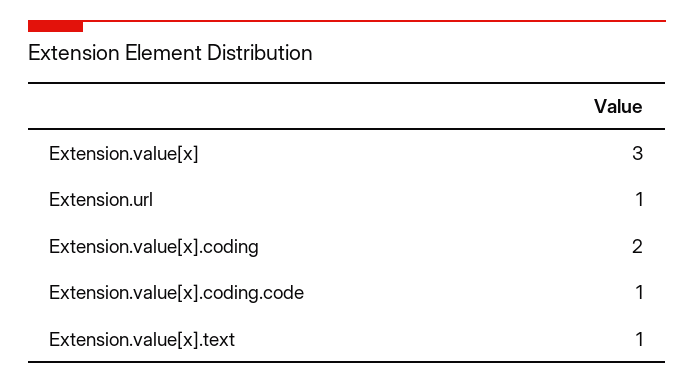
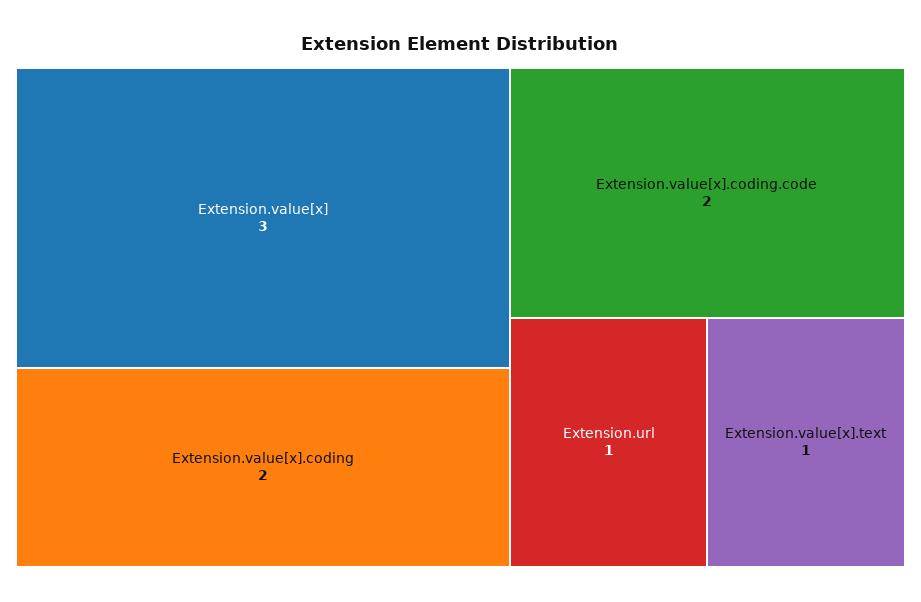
  {
    "Extension.value[x]": 3,
    "Extension.url": 1,
    "Extension.value[x].coding": 2,
-   "Extension.value[x].coding.code": 1,
+   "Extension.value[x].coding.code": 2,
    "Extension.value[x].text": 1
  }

